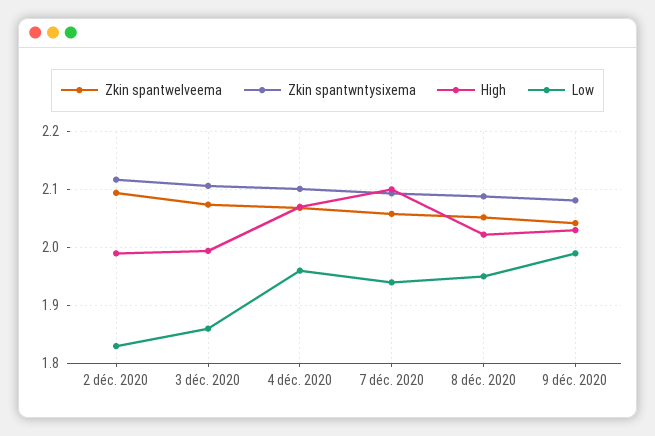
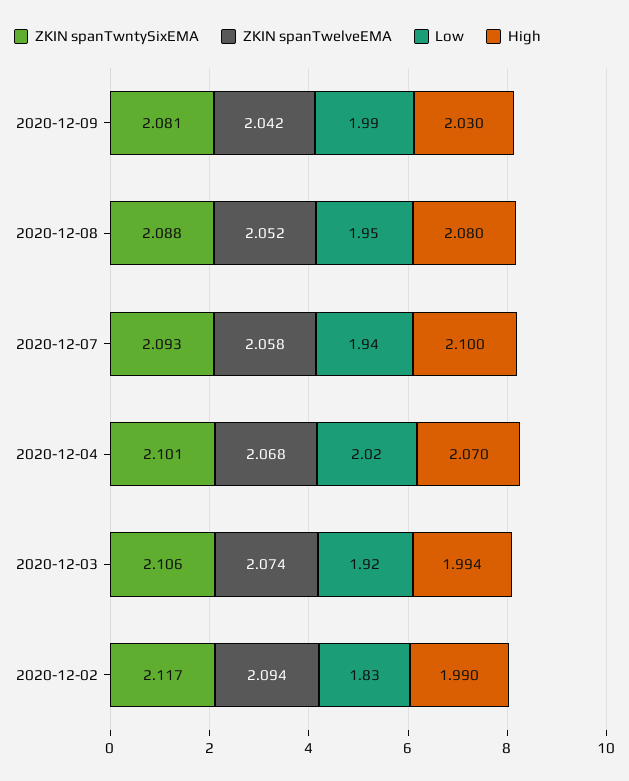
  {
    "Zkin spantwelveema": {
      "2 déc. 2020": 2.094,
      "3 déc. 2020": 2.074,
      "4 déc. 2020": 2.068,
      "7 déc. 2020": 2.058,
      "8 déc. 2020": 2.052,
      "9 déc. 2020": 2.042
    },
    "Zkin spantwntysixema": {
      "2 déc. 2020": 2.117,
      "3 déc. 2020": 2.106,
      "4 déc. 2020": 2.101,
      "7 déc. 2020": 2.093,
      "8 déc. 2020": 2.088,
      "9 déc. 2020": 2.081
    },
    "High": {
      "2 déc. 2020": 1.99,
      "3 déc. 2020": 1.994,
      "4 déc. 2020": 2.07,
      "7 déc. 2020": 2.1,
-     "8 déc. 2020": 2.02,
+     "8 déc. 2020": 2.08,
      "9 déc. 2020": 2.03
    },
    "Low": {
      "2 déc. 2020": 1.83,
-     "3 déc. 2020": 1.86,
+     "3 déc. 2020": 1.92,
-     "4 déc. 2020": 1.96,
+     "4 déc. 2020": 2.02,
      "7 déc. 2020": 1.94,
      "8 déc. 2020": 1.95,
      "9 déc. 2020": 1.99
    }
  }

